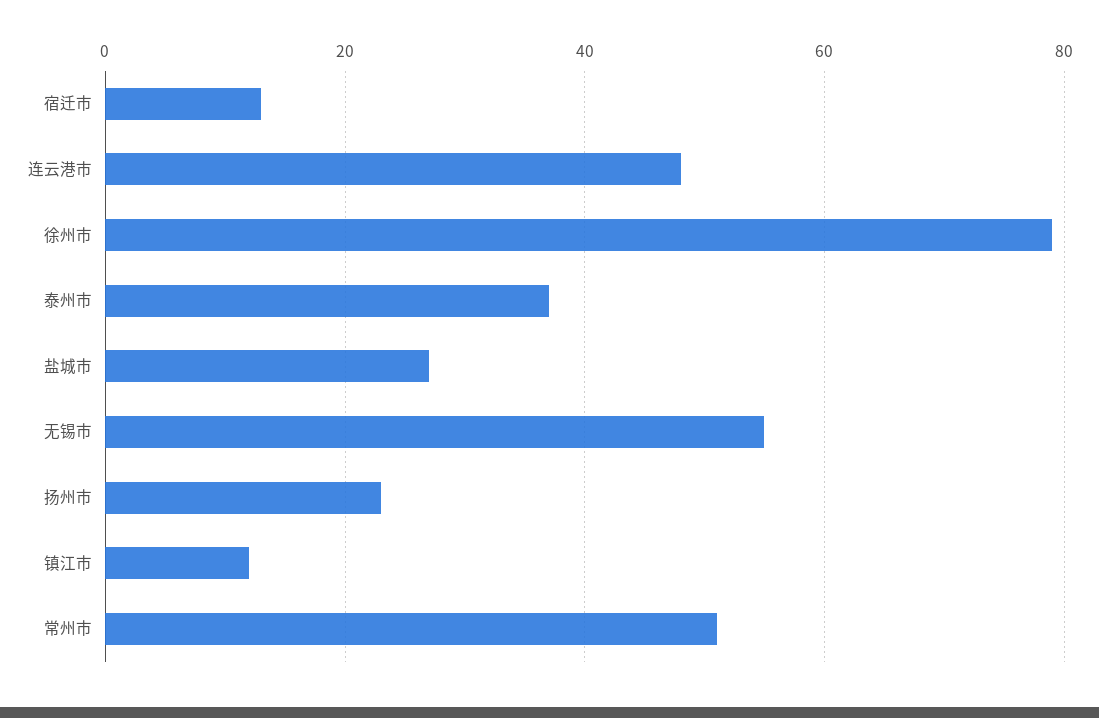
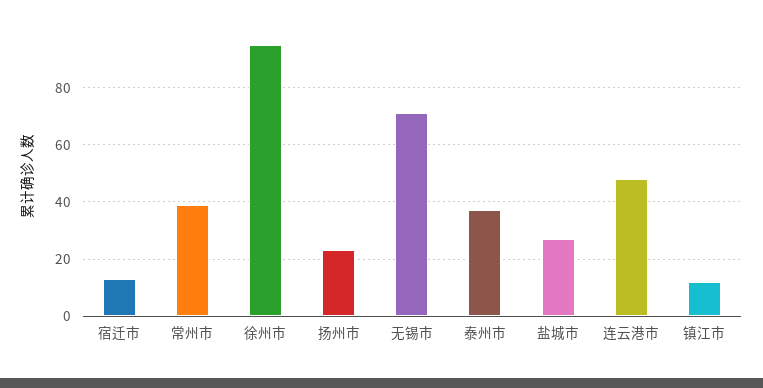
  {
    "宿迁市": 15,
    "连云港市": 50,
-   "徐州市": 80,
+   "徐州市": 95,
    "泰州市": 35,
    "盐城市": 25,
-   "无锡市": 55,
+   "无锡市": 70,
    "扬州市": 25,
    "镇江市": 10,
-   "常州市": 50
+   "常州市": 40
  }

